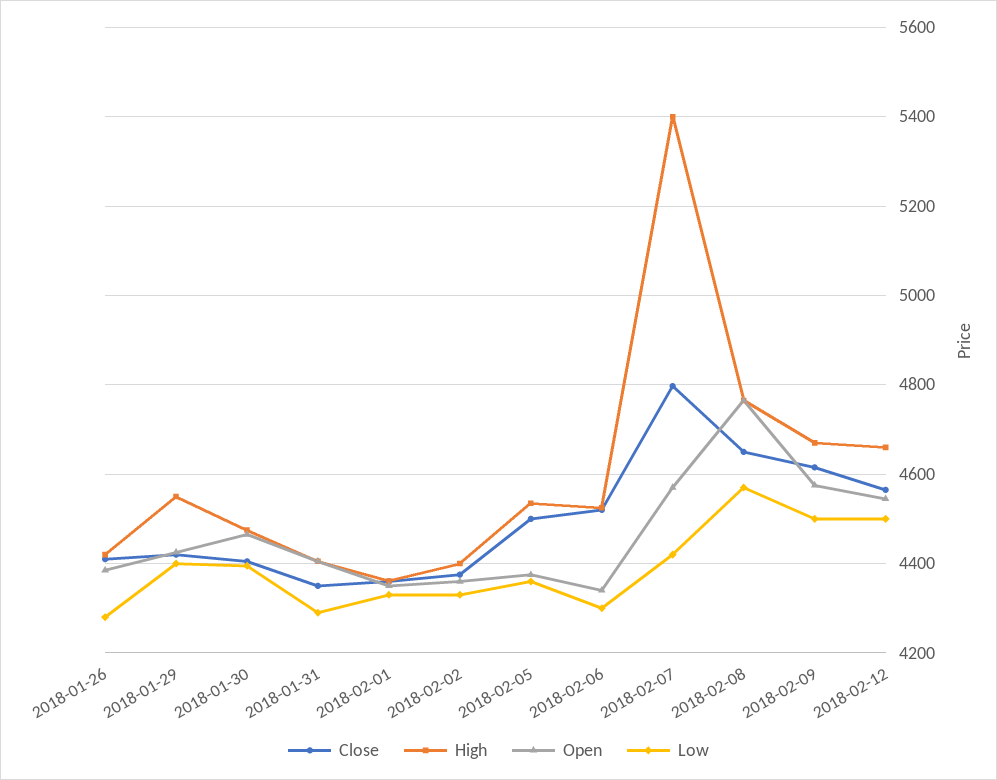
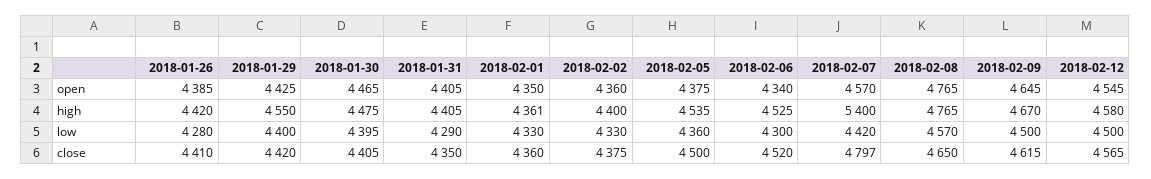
  {
    "Close": {
      "2018-01-26": 4410,
      "2018-01-29": 4420,
      "2018-01-30": 4405,
      "2018-01-31": 4350,
      "2018-02-01": 4360,
      "2018-02-02": 4375,
      "2018-02-05": 4500,
      "2018-02-06": 4520,
      "2018-02-07": 4797,
      "2018-02-08": 4650,
      "2018-02-09": 4615,
      "2018-02-12": 4565
    },
    "High": {
      "2018-01-26": 4420,
      "2018-01-29": 4550,
      "2018-01-30": 4475,
      "2018-01-31": 4405,
      "2018-02-01": 4361,
      "2018-02-02": 4400,
      "2018-02-05": 4535,
      "2018-02-06": 4525,
      "2018-02-07": 5400,
      "2018-02-08": 4765,
      "2018-02-09": 4670,
-     "2018-02-12": 4660
+     "2018-02-12": 4580
    },
    "Open": {
      "2018-01-26": 4385,
      "2018-01-29": 4425,
      "2018-01-30": 4465,
      "2018-01-31": 4405,
      "2018-02-01": 4350,
      "2018-02-02": 4360,
      "2018-02-05": 4375,
      "2018-02-06": 4340,
      "2018-02-07": 4570,
      "2018-02-08": 4765,
-     "2018-02-09": 4580,
+     "2018-02-09": 4645,
      "2018-02-12": 4545
    },
    "Low": {
      "2018-01-26": 4280,
      "2018-01-29": 4400,
      "2018-01-30": 4395,
      "2018-01-31": 4290,
      "2018-02-01": 4330,
      "2018-02-02": 4330,
      "2018-02-05": 4360,
      "2018-02-06": 4300,
      "2018-02-07": 4420,
      "2018-02-08": 4570,
      "2018-02-09": 4500,
      "2018-02-12": 4500
    }
  }

